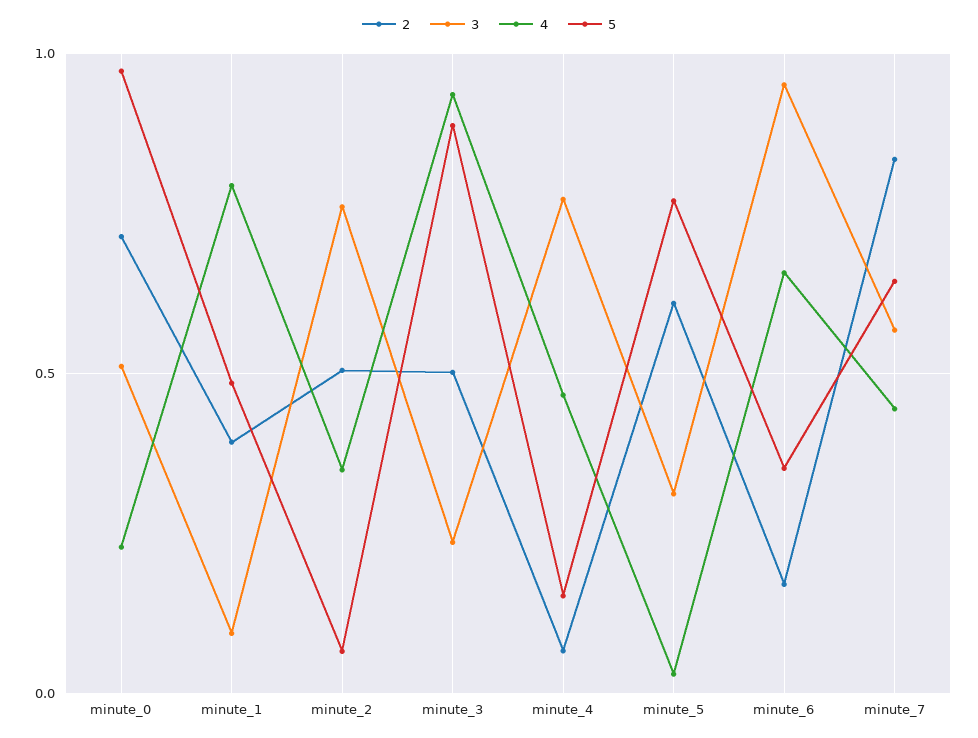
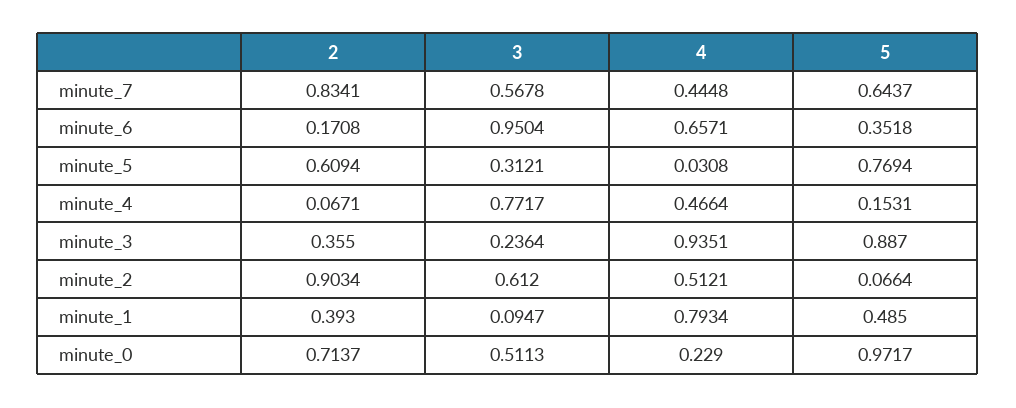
  {
    "2": {
      "minute_0": 0.7137,
      "minute_1": 0.393,
-     "minute_2": 0.5,
+     "minute_2": 0.9034,
-     "minute_3": 0.5,
+     "minute_3": 0.355,
      "minute_4": 0.0671,
      "minute_5": 0.6094,
      "minute_6": 0.1708,
      "minute_7": 0.8341
    },
    "3": {
      "minute_0": 0.5113,
      "minute_1": 0.0947,
-     "minute_2": 0.75,
+     "minute_2": 0.612,
      "minute_3": 0.2364,
      "minute_4": 0.7717,
      "minute_5": 0.3121,
      "minute_6": 0.9504,
      "minute_7": 0.5678
    },
    "4": {
      "minute_0": 0.229,
      "minute_1": 0.7934,
-     "minute_2": 0.35,
+     "minute_2": 0.5121,
      "minute_3": 0.9351,
      "minute_4": 0.4664,
      "minute_5": 0.0308,
      "minute_6": 0.6571,
      "minute_7": 0.4448
    },
    "5": {
      "minute_0": 0.9717,
      "minute_1": 0.485,
      "minute_2": 0.0664,
      "minute_3": 0.887,
      "minute_4": 0.1531,
      "minute_5": 0.7694,
      "minute_6": 0.3518,
      "minute_7": 0.6437
    }
  }

